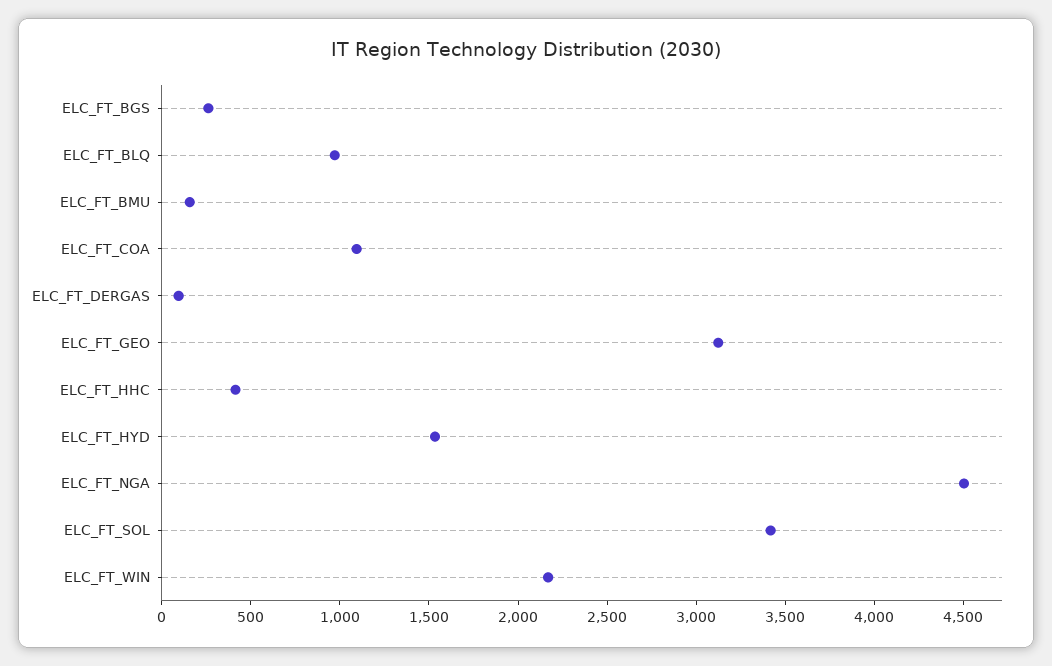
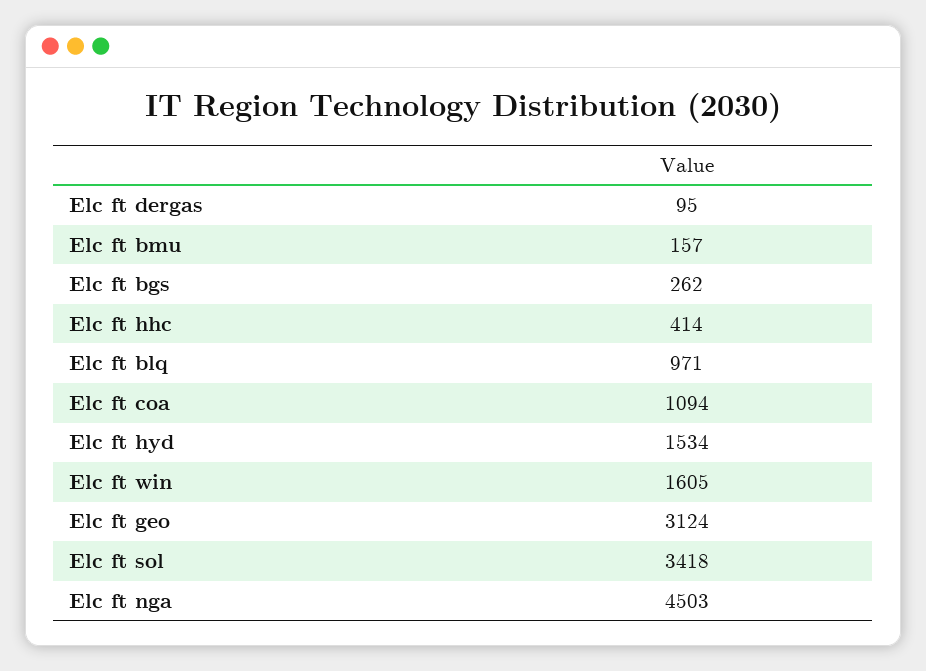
  {
    "ELC_FT_BGS": 262,
    "ELC_FT_BLQ": 971,
    "ELC_FT_BMU": 157,
    "ELC_FT_COA": 1094,
    "ELC_FT_DERGAS": 95,
    "ELC_FT_GEO": 3124,
    "ELC_FT_HHC": 414,
    "ELC_FT_HYD": 1534,
    "ELC_FT_NGA": 4503,
    "ELC_FT_SOL": 3418,
-   "ELC_FT_WIN": 2200
+   "ELC_FT_WIN": 1605
  }

